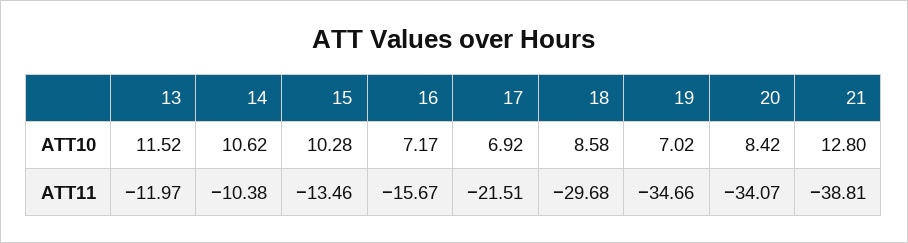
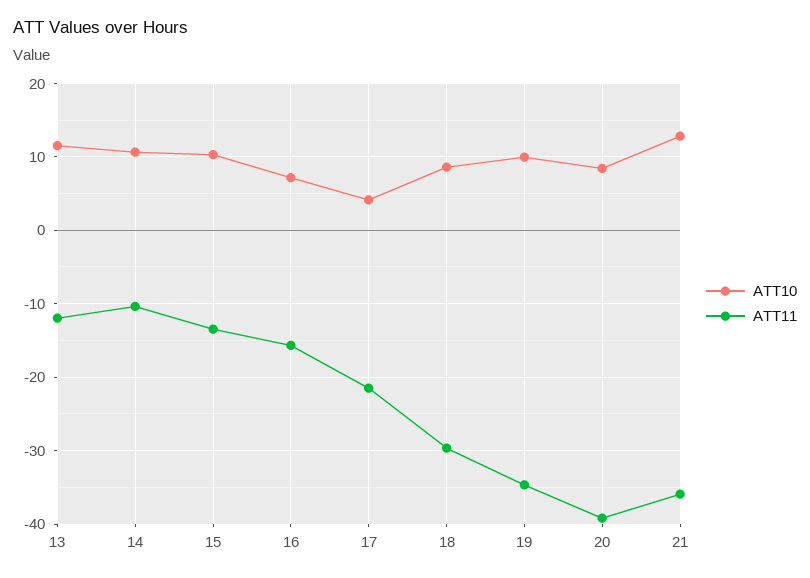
  {
    "ATT10": {
      "13": 11.52,
      "14": 10.62,
      "15": 10.28,
      "16": 7.17,
-     "17": 6.92,
+     "17": 4,
      "18": 8.58,
-     "19": 7.02,
+     "19": 10,
      "20": 8.42,
      "21": 12.8
    },
    "ATT11": {
      "13": -11.97,
      "14": -10.38,
      "15": -13.46,
      "16": -15.67,
      "17": -21.51,
      "18": -29.68,
      "19": -34.66,
-     "20": -34.07,
+     "20": -39,
-     "21": -38.81
+     "21": -36
    }
  }

